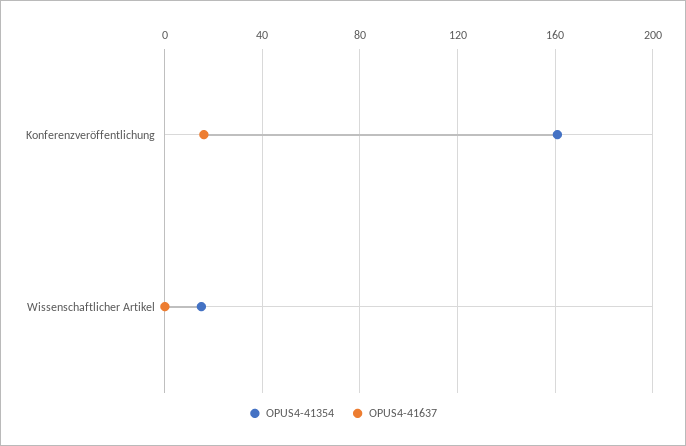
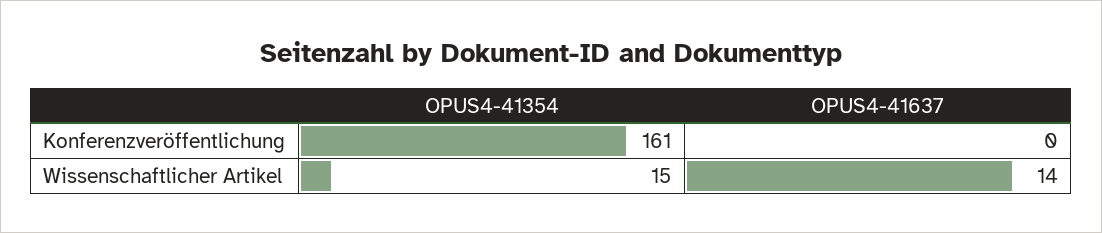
  {
    "OPUS4-41354": {
      "Konferenzveröffentlichung": 161,
      "Wissenschaftlicher Artikel": 15
    },
    "OPUS4-41637": {
-     "Konferenzveröffentlichung": 15,
+     "Konferenzveröffentlichung": 0,
-     "Wissenschaftlicher Artikel": 0
+     "Wissenschaftlicher Artikel": 14
    }
  }

